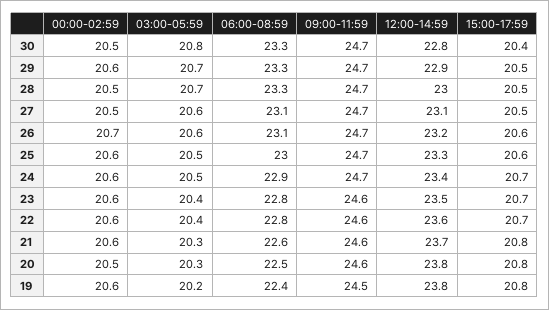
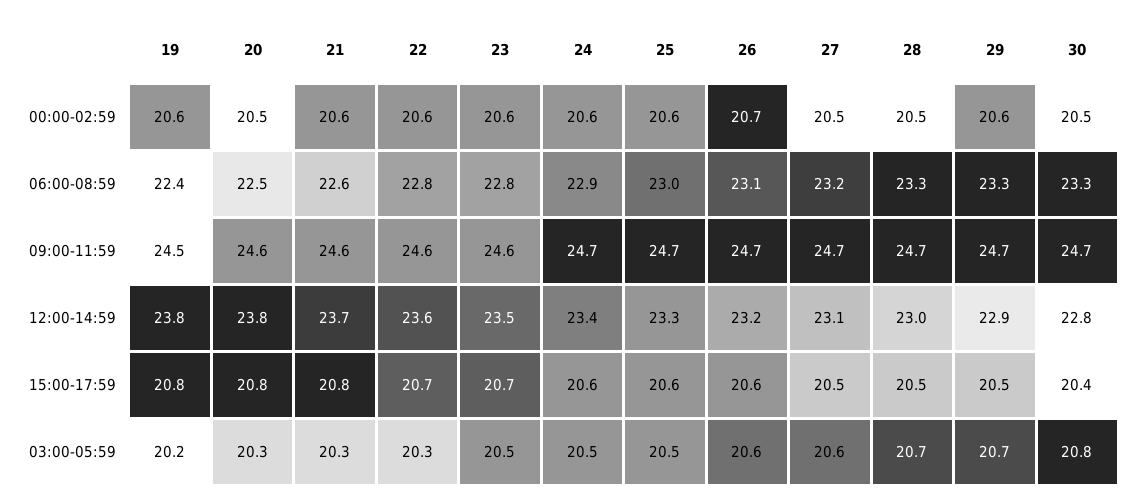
  {
    "00:00-02:59": {
      "30": 20.5,
      "29": 20.6,
      "28": 20.5,
      "27": 20.5,
      "26": 20.7,
      "25": 20.6,
      "24": 20.6,
      "23": 20.6,
      "22": 20.6,
      "21": 20.6,
      "20": 20.5,
      "19": 20.6
    },
    "03:00-05:59": {
      "30": 20.8,
      "29": 20.7,
      "28": 20.7,
      "27": 20.6,
      "26": 20.6,
      "25": 20.5,
      "24": 20.5,
-     "23": 20.4,
+     "23": 20.5,
-     "22": 20.4,
+     "22": 20.3,
      "21": 20.3,
      "20": 20.3,
      "19": 20.2
    },
    "06:00-08:59": {
      "30": 23.3,
      "29": 23.3,
      "28": 23.3,
-     "27": 23.1,
+     "27": 23.2,
      "26": 23.1,
      "25": 23,
      "24": 22.9,
      "23": 22.8,
      "22": 22.8,
      "21": 22.6,
      "20": 22.5,
      "19": 22.4
    },
    "09:00-11:59": {
      "30": 24.7,
      "29": 24.7,
      "28": 24.7,
      "27": 24.7,
      "26": 24.7,
      "25": 24.7,
      "24": 24.7,
      "23": 24.6,
      "22": 24.6,
      "21": 24.6,
      "20": 24.6,
      "19": 24.5
    },
    "12:00-14:59": {
      "30": 22.8,
      "29": 22.9,
      "28": 23,
      "27": 23.1,
      "26": 23.2,
      "25": 23.3,
      "24": 23.4,
      "23": 23.5,
      "22": 23.6,
      "21": 23.7,
      "20": 23.8,
      "19": 23.8
    },
    "15:00-17:59": {
      "30": 20.4,
      "29": 20.5,
      "28": 20.5,
      "27": 20.5,
      "26": 20.6,
      "25": 20.6,
-     "24": 20.7,
+     "24": 20.6,
      "23": 20.7,
      "22": 20.7,
      "21": 20.8,
      "20": 20.8,
      "19": 20.8
    }
  }

